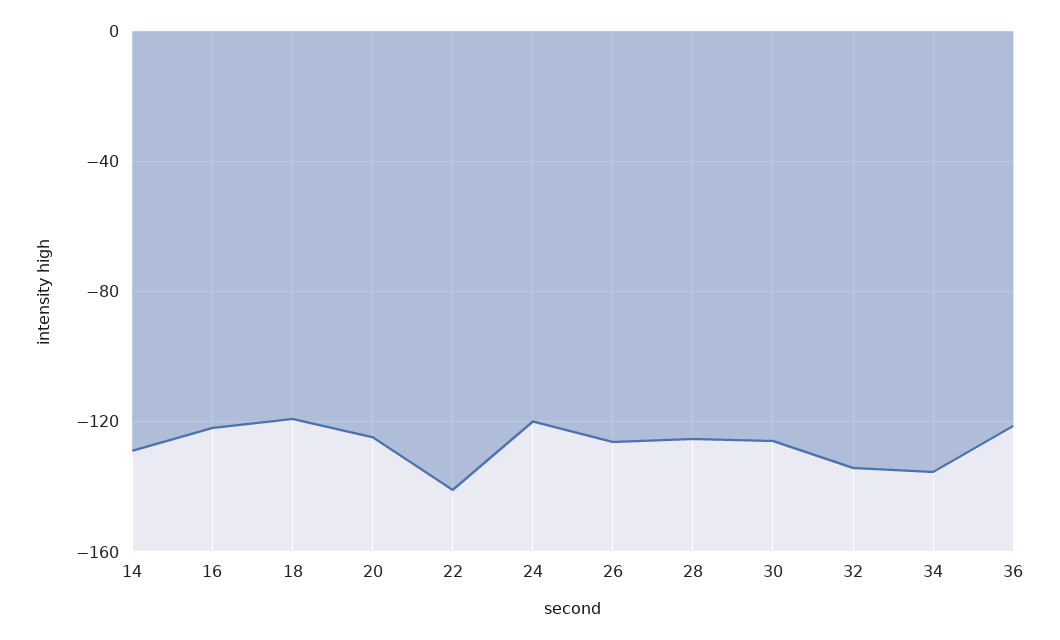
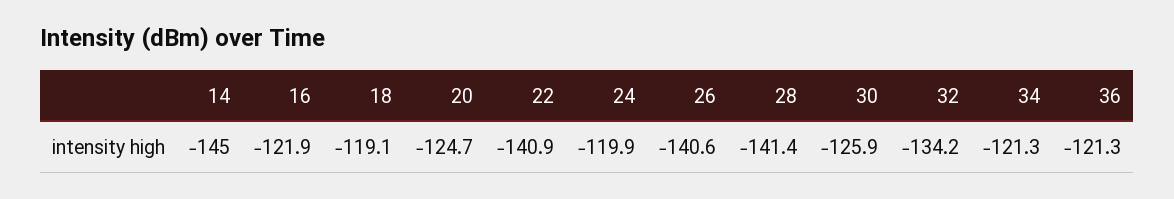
  {
-   "14": -130,
+   "14": -145,
    "16": -121.9,
    "18": -119.1,
    "20": -124.7,
    "22": -140.9,
    "24": -119.9,
-   "26": -125,
+   "26": -140.6,
-   "28": -125,
+   "28": -141.4,
    "30": -125.9,
    "32": -134.2,
-   "34": -135,
+   "34": -121.3,
    "36": -121.3
  }

